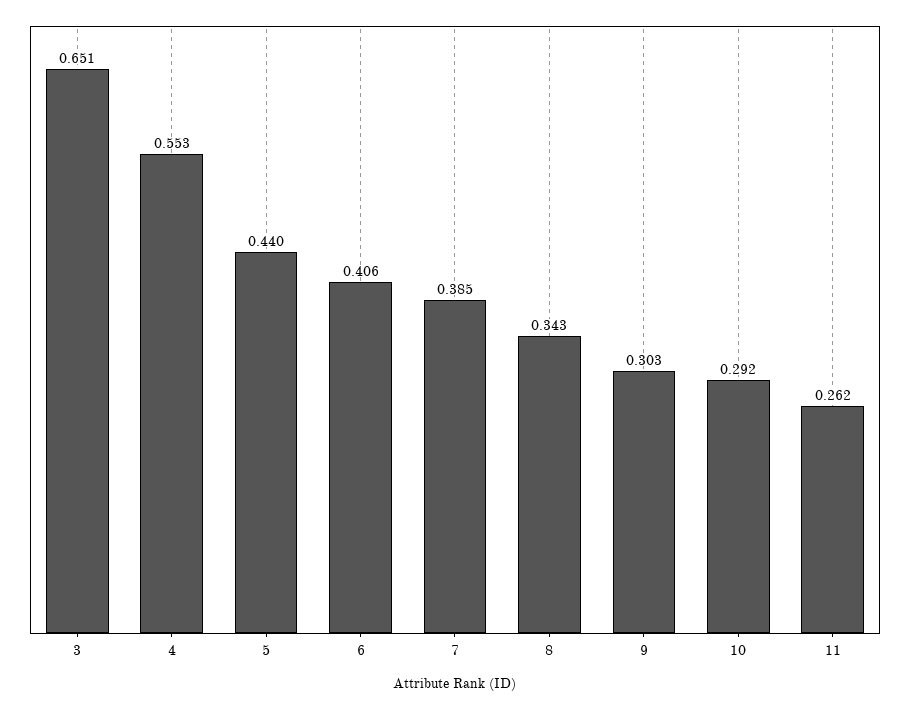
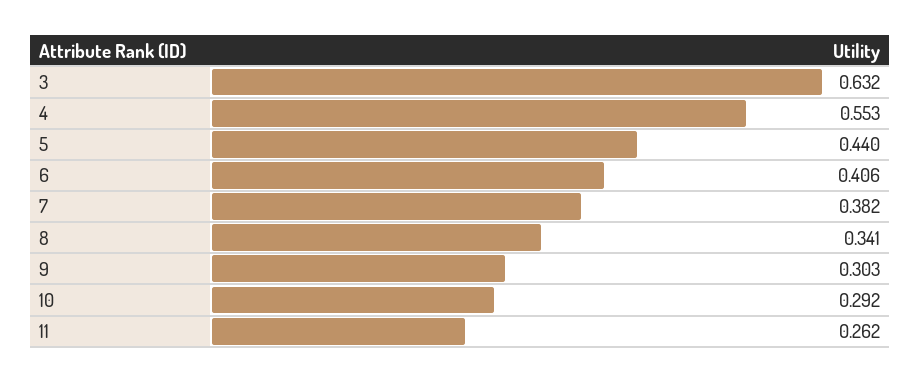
  {
-   "3": 0.651,
+   "3": 0.632,
    "4": 0.553,
    "5": 0.44,
    "6": 0.406,
-   "7": 0.385,
+   "7": 0.382,
-   "8": 0.343,
+   "8": 0.341,
    "9": 0.303,
    "10": 0.292,
    "11": 0.262
  }

